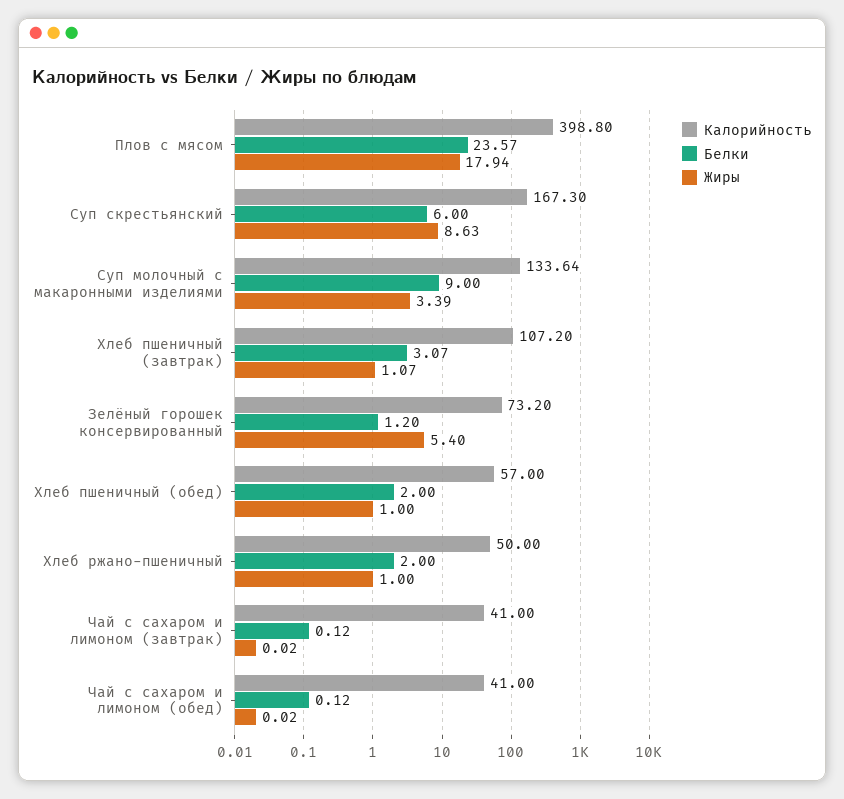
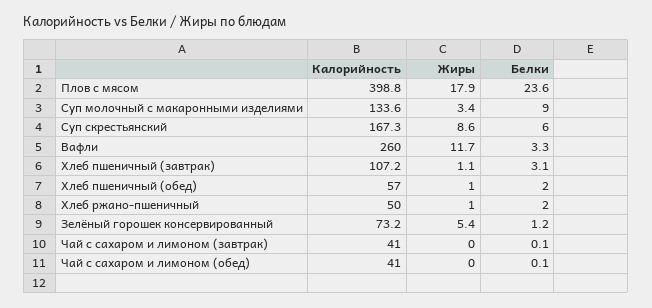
  {
    "Калорийность": {
      "Плов с мясом": 398.8,
      "Суп скрестьянский": 167.3,
      "Суп молочный с макаронными изделиями": 133.64,
      "Хлеб пшеничный (завтрак)": 107.2,
      "Зелёный горошек консервированный": 73.2,
      "Хлеб пшеничный (обед)": 57,
      "Хлеб ржано-пшеничный": 50,
      "Чай с сахаром и лимоном (завтрак)": 41,
-     "Чай с сахаром и лимоном (обед)": 41
+     "Чай с сахаром и лимоном (обед)": 41,
+     "Вафли": 260
    },
    "Белки": {
      "Плов с мясом": 23.57,
      "Суп скрестьянский": 6,
      "Суп молочный с макаронными изделиями": 9,
      "Хлеб пшеничный (завтрак)": 3.07,
      "Зелёный горошек консервированный": 1.2,
      "Хлеб пшеничный (обед)": 2,
      "Хлеб ржано-пшеничный": 2,
      "Чай с сахаром и лимоном (завтрак)": 0.12,
-     "Чай с сахаром и лимоном (обед)": 0.12
+     "Чай с сахаром и лимоном (обед)": 0.12,
+     "Вафли": 3.3
    },
    "Жиры": {
      "Плов с мясом": 17.94,
      "Суп скрестьянский": 8.63,
      "Суп молочный с макаронными изделиями": 3.39,
      "Хлеб пшеничный (завтрак)": 1.07,
      "Зелёный горошек консервированный": 5.4,
      "Хлеб пшеничный (обед)": 1,
      "Хлеб ржано-пшеничный": 1,
      "Чай с сахаром и лимоном (завтрак)": 0.02,
-     "Чай с сахаром и лимоном (обед)": 0.02
+     "Чай с сахаром и лимоном (обед)": 0.02,
+     "Вафли": 11.7
    }
  }

